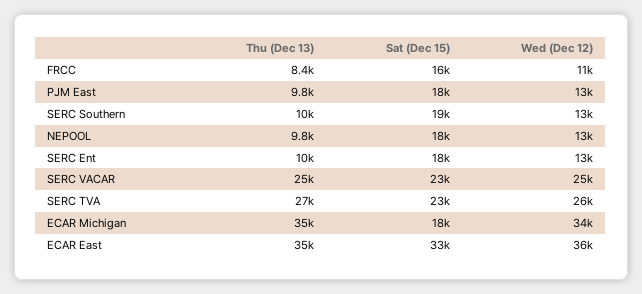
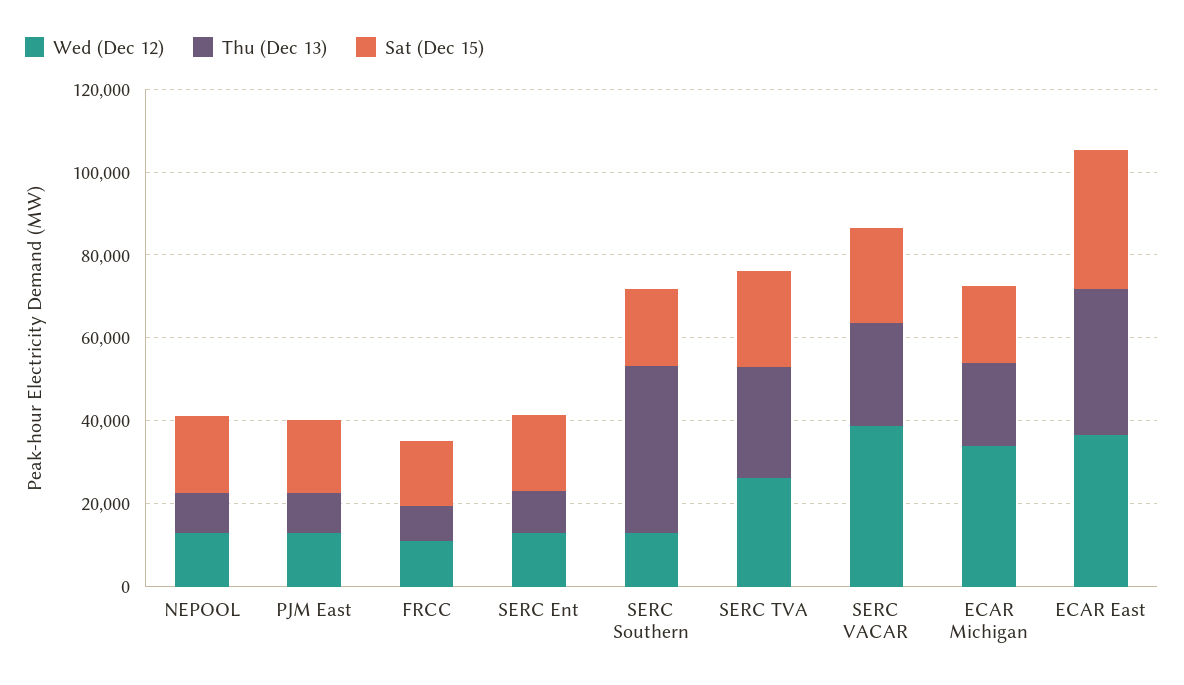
  {
    "Thu (Dec 13)": {
      "FRCC": 8400,
      "PJM East": 9800,
-     "SERC Southern": 10000,
+     "SERC Southern": 40000,
      "NEPOOL": 9800,
      "SERC Ent": 10000,
      "SERC VACAR": 25000,
      "SERC TVA": 27000,
-     "ECAR Michigan": 35000,
+     "ECAR Michigan": 20000,
      "ECAR East": 35000
    },
    "Sat (Dec 15)": {
      "FRCC": 16000,
      "PJM East": 18000,
      "SERC Southern": 19000,
      "NEPOOL": 18000,
      "SERC Ent": 18000,
      "SERC VACAR": 23000,
      "SERC TVA": 23000,
      "ECAR Michigan": 18000,
      "ECAR East": 33000
    },
    "Wed (Dec 12)": {
      "FRCC": 11000,
      "PJM East": 13000,
      "SERC Southern": 13000,
      "NEPOOL": 13000,
      "SERC Ent": 13000,
-     "SERC VACAR": 25000,
+     "SERC VACAR": 40000,
      "SERC TVA": 26000,
      "ECAR Michigan": 34000,
      "ECAR East": 36000
    }
  }

